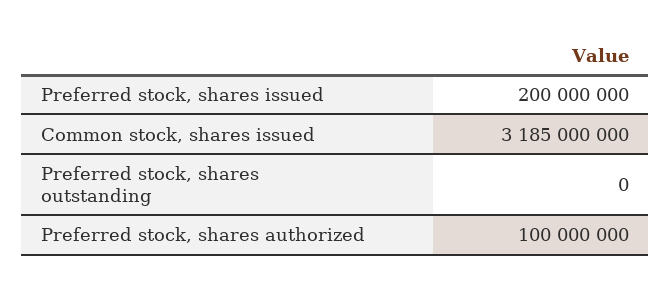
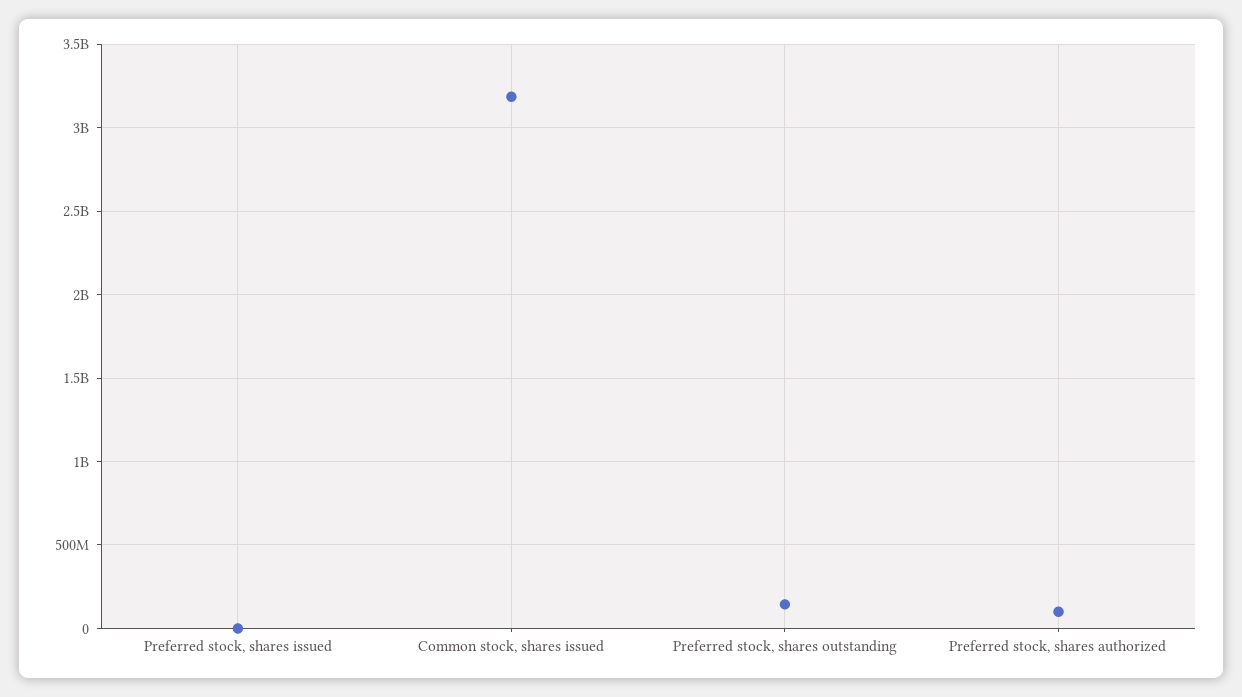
  {
-   "Preferred stock, shares issued": 200000000,
+   "Preferred stock, shares issued": 0,
    "Common stock, shares issued": 3185000000,
-   "Preferred stock, shares outstanding": 0,
+   "Preferred stock, shares outstanding": 150000000,
    "Preferred stock, shares authorized": 100000000
  }

